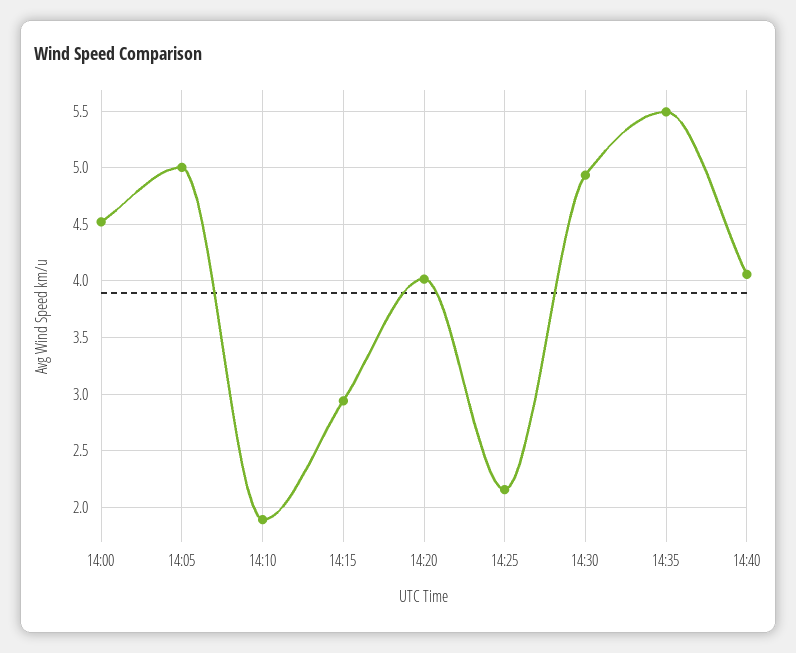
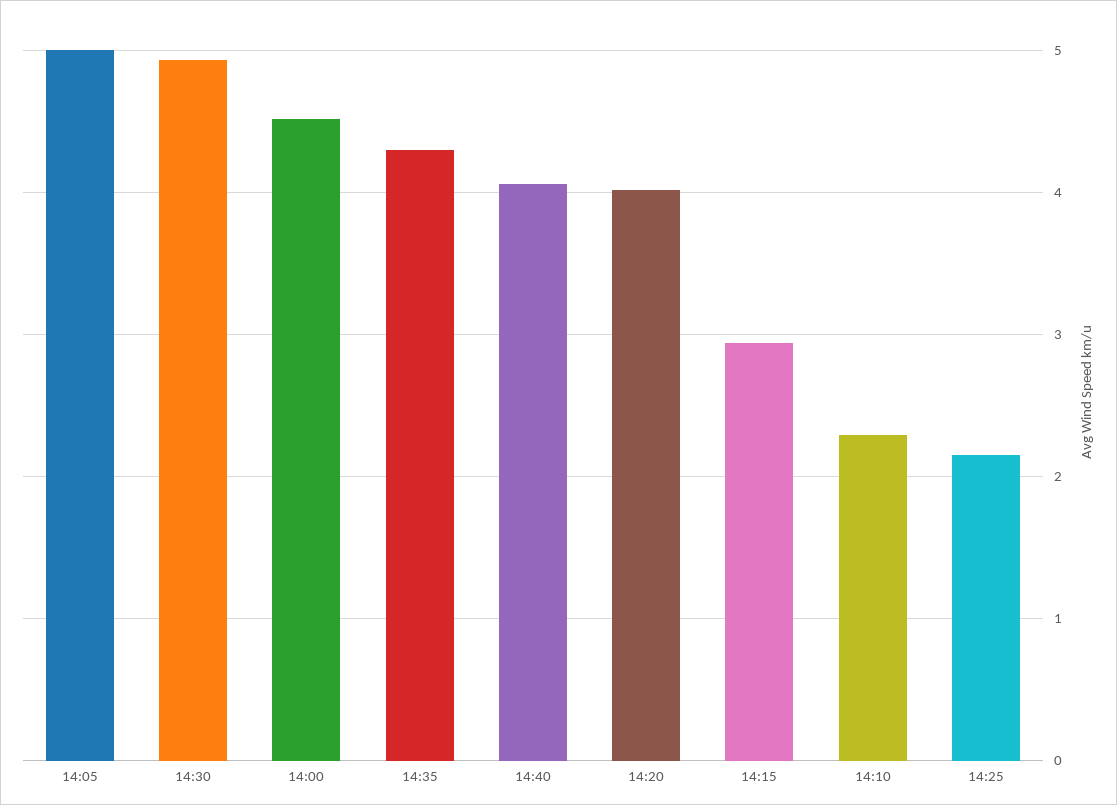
  {
    "14:00": 4.5,
    "14:05": 5,
-   "14:10": 1.9,
+   "14:10": 2.3,
    "14:15": 2.9,
    "14:20": 4,
    "14:25": 2.2,
    "14:30": 4.9,
-   "14:35": 5.5,
+   "14:35": 4.3,
    "14:40": 4.1
  }

